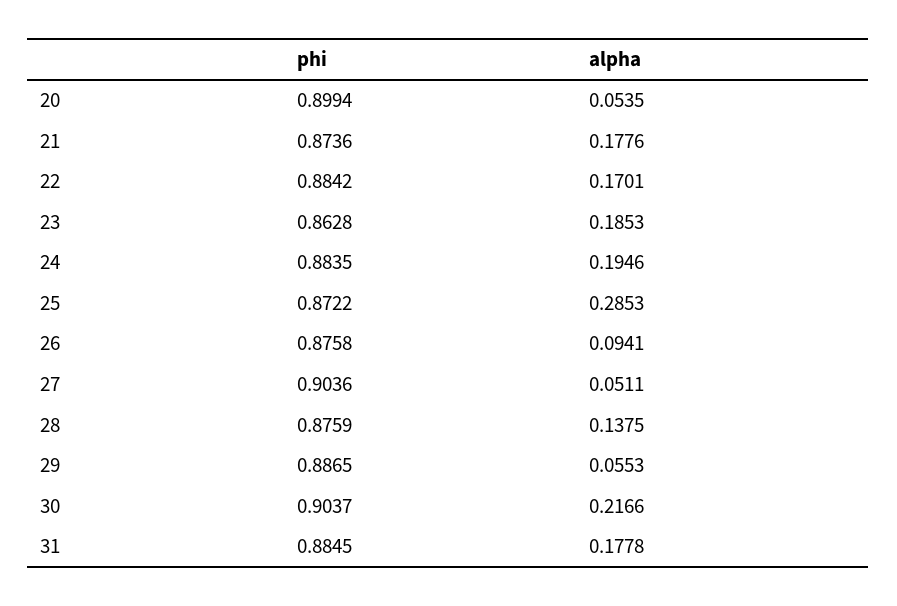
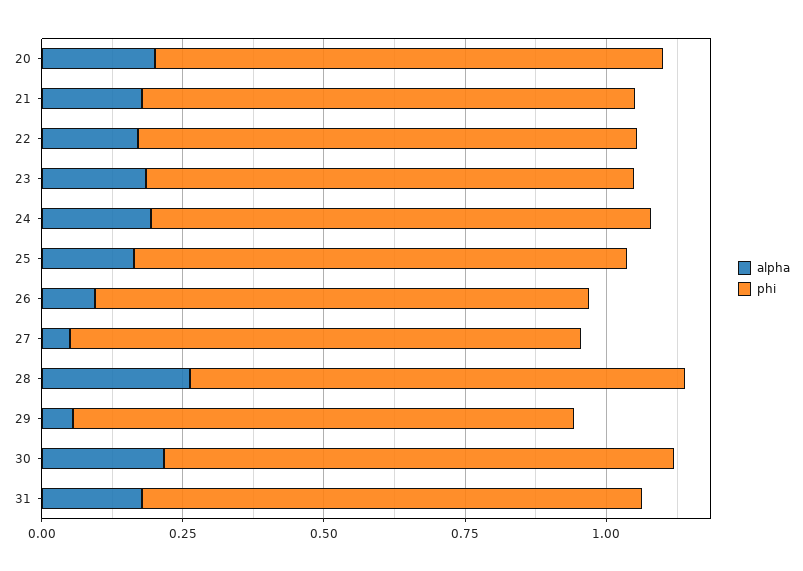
  {
    "phi": {
      "20": 0.8994,
      "21": 0.8736,
      "22": 0.8842,
      "23": 0.8628,
      "24": 0.8835,
      "25": 0.8722,
      "26": 0.8758,
      "27": 0.9036,
      "28": 0.8759,
      "29": 0.8865,
      "30": 0.9037,
      "31": 0.8845
    },
    "alpha": {
-     "20": 0.0535,
+     "20": 0.2,
      "21": 0.1776,
      "22": 0.1701,
      "23": 0.1853,
      "24": 0.1946,
-     "25": 0.2853,
+     "25": 0.15,
      "26": 0.0941,
      "27": 0.0511,
-     "28": 0.1375,
+     "28": 0.25,
      "29": 0.0553,
      "30": 0.2166,
      "31": 0.1778
    }
  }

